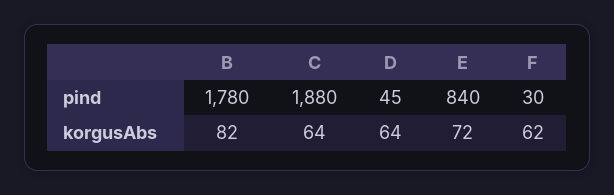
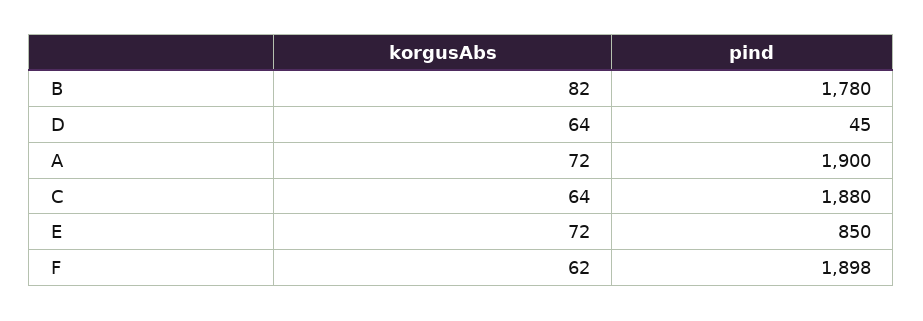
  {
    "B": {
      "pind": 1780,
      "korgusAbs": 82
    },
    "C": {
      "pind": 1880,
      "korgusAbs": 64
    },
    "D": {
      "pind": 45,
      "korgusAbs": 64
    },
    "E": {
-     "pind": 840,
+     "pind": 850,
      "korgusAbs": 72
    },
    "F": {
-     "pind": 30,
+     "pind": 1898,
      "korgusAbs": 62
-   }
+   },
+   "A": {
+     "korgusAbs": 72,
+     "pind": 1900
+   }
  }

